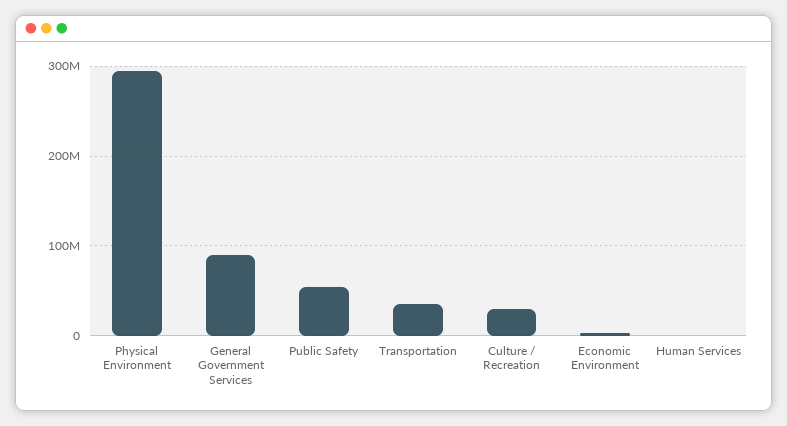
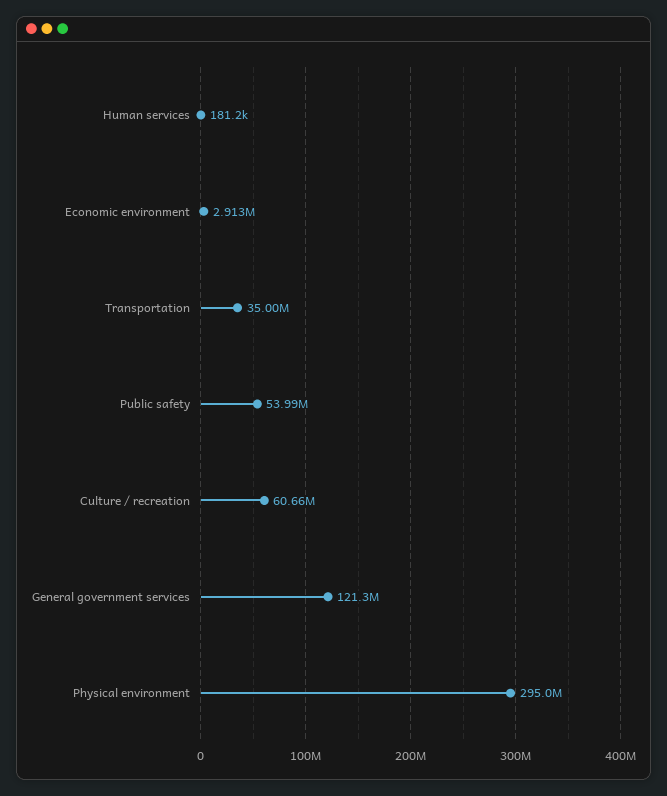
  {
    "Physical Environment": 295000000,
-   "General Government Services": 90000000,
+   "General Government Services": 121300000,
    "Public Safety": 53990000,
    "Transportation": 35000000,
-   "Culture / Recreation": 30000000,
+   "Culture / Recreation": 60660000,
    "Economic Environment": 2913000,
    "Human Services": 181200
  }

